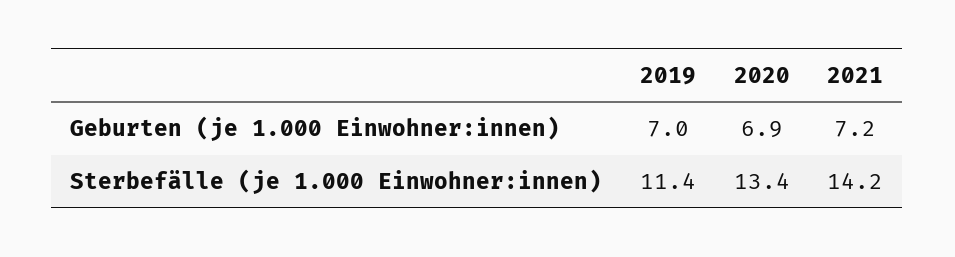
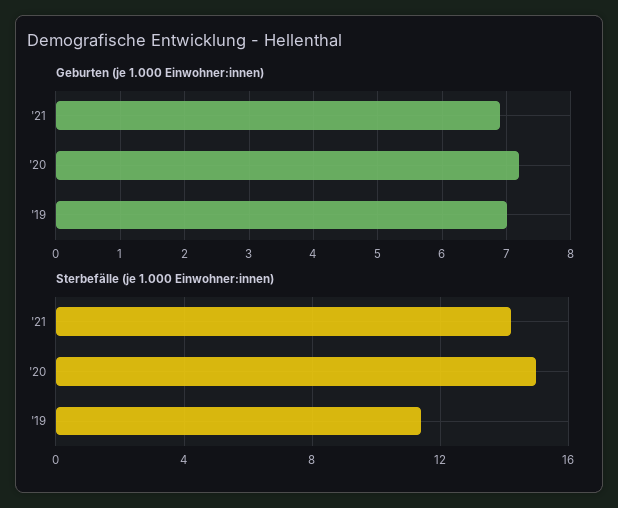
  {
    "Geburten (je 1.000 Einwohner:innen)": {
      "2019": 7,
-     "2020": 6.9,
+     "2020": 7.2,
-     "2021": 7.2
+     "2021": 6.9
    },
    "Sterbefälle (je 1.000 Einwohner:innen)": {
      "2019": 11.4,
-     "2020": 13.4,
+     "2020": 15,
      "2021": 14.2
    }
  }

